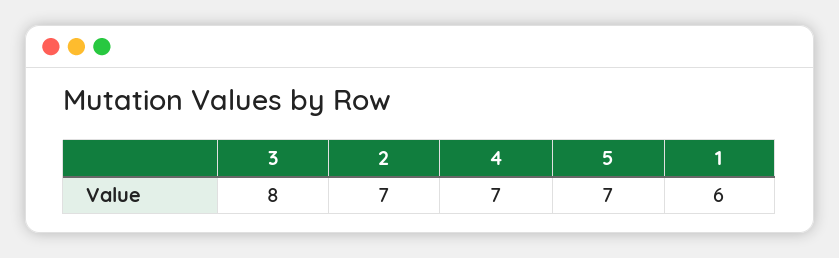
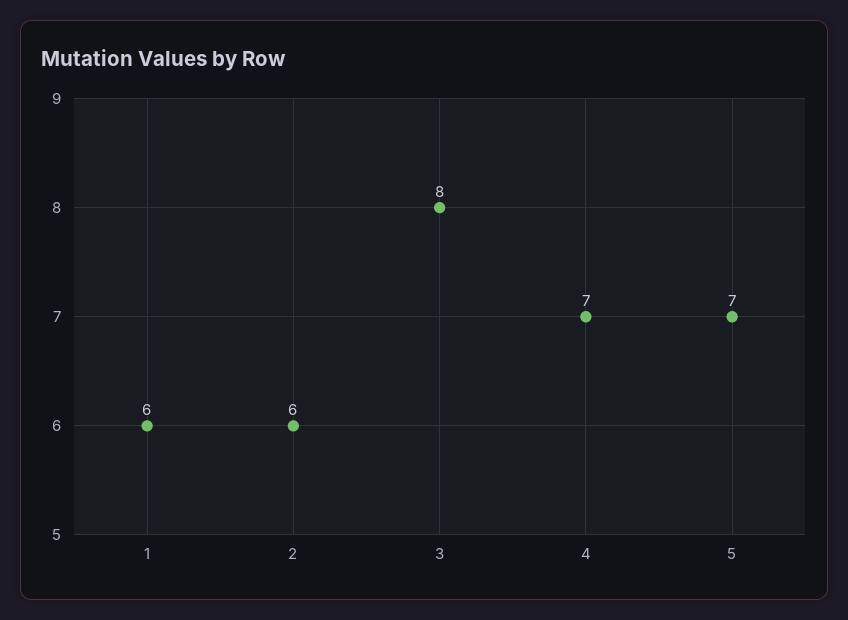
  {
    "3": 8,
-   "2": 7,
+   "2": 6,
    "4": 7,
    "5": 7,
    "1": 6
  }

